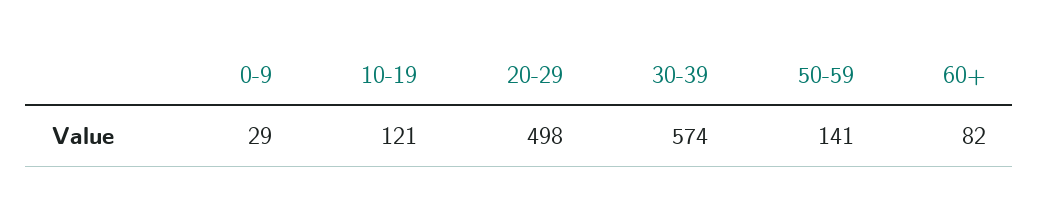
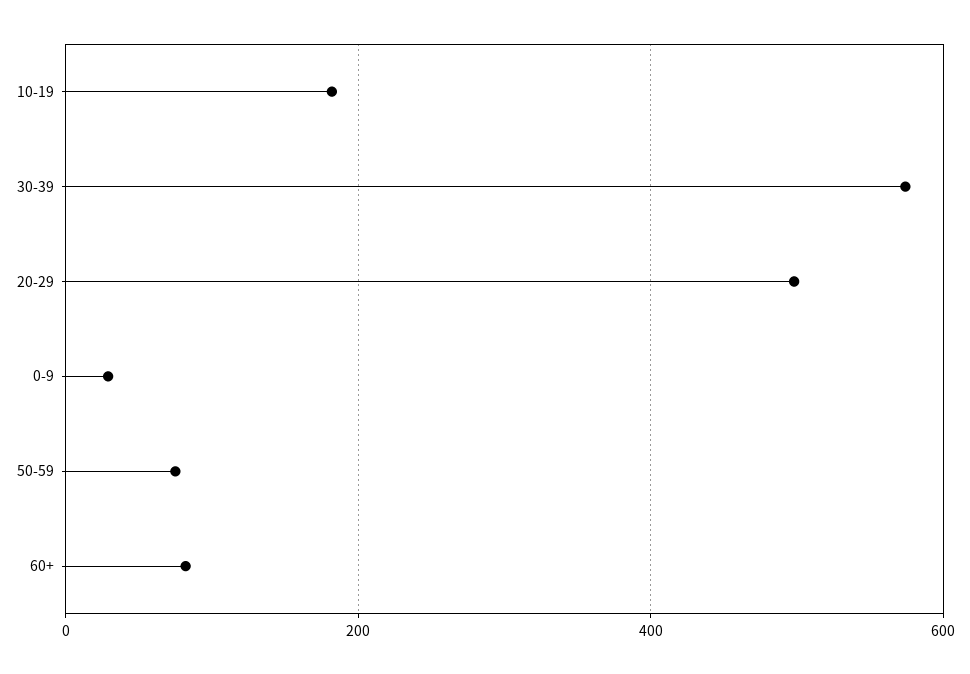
  {
    "0-9": 29,
-   "10-19": 121,
+   "10-19": 180,
    "20-29": 498,
    "30-39": 574,
-   "50-59": 141,
+   "50-59": 80,
    "60+": 82
  }

